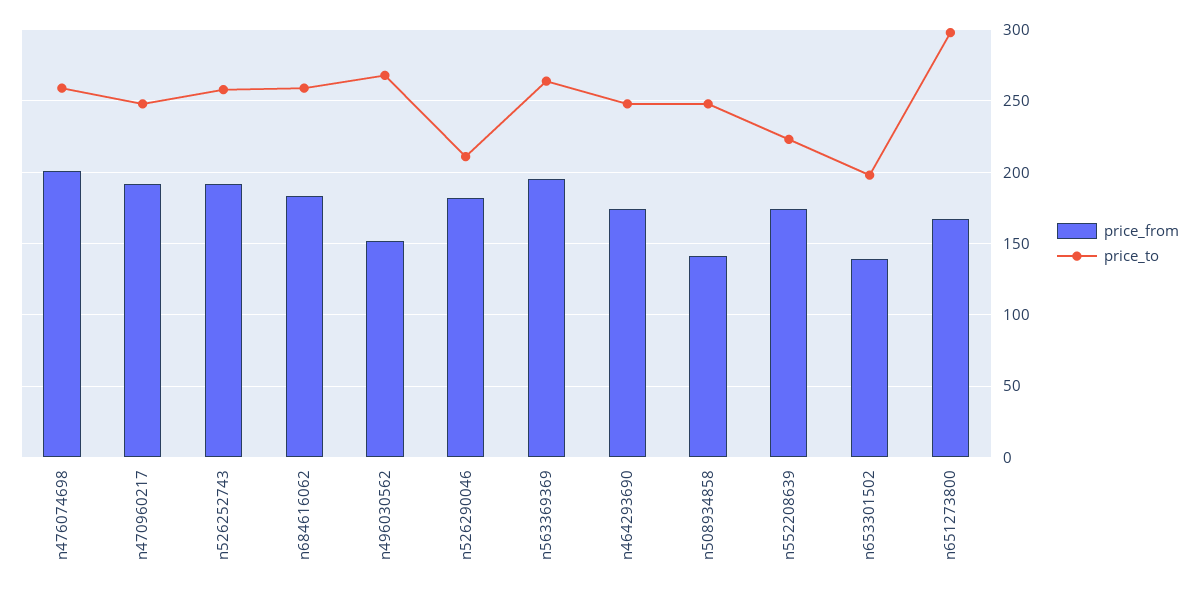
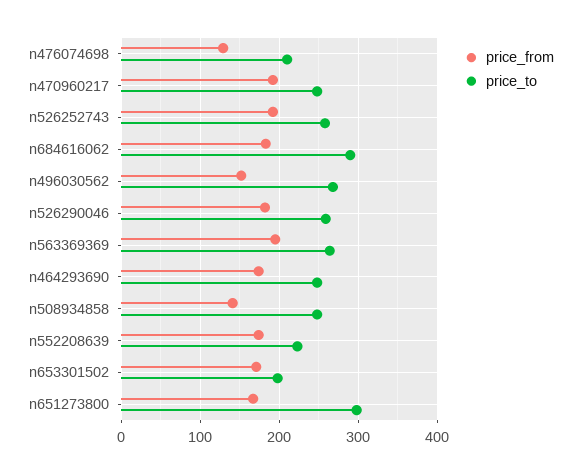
  {
    "price_from": {
-     "n476074698": 200,
+     "n476074698": 130,
      "n470960217": 190,
      "n526252743": 190,
      "n684616062": 185,
      "n496030562": 150,
      "n526290046": 180,
      "n563369369": 195,
      "n464293690": 175,
      "n508934858": 140,
      "n552208639": 175,
-     "n653301502": 140,
+     "n653301502": 170,
      "n651273800": 165
    },
    "price_to": {
-     "n476074698": 260,
+     "n476074698": 210,
      "n470960217": 250,
      "n526252743": 260,
-     "n684616062": 260,
+     "n684616062": 290,
      "n496030562": 270,
-     "n526290046": 210,
+     "n526290046": 260,
      "n563369369": 265,
      "n464293690": 250,
      "n508934858": 250,
      "n552208639": 225,
      "n653301502": 200,
      "n651273800": 300
    }
  }

